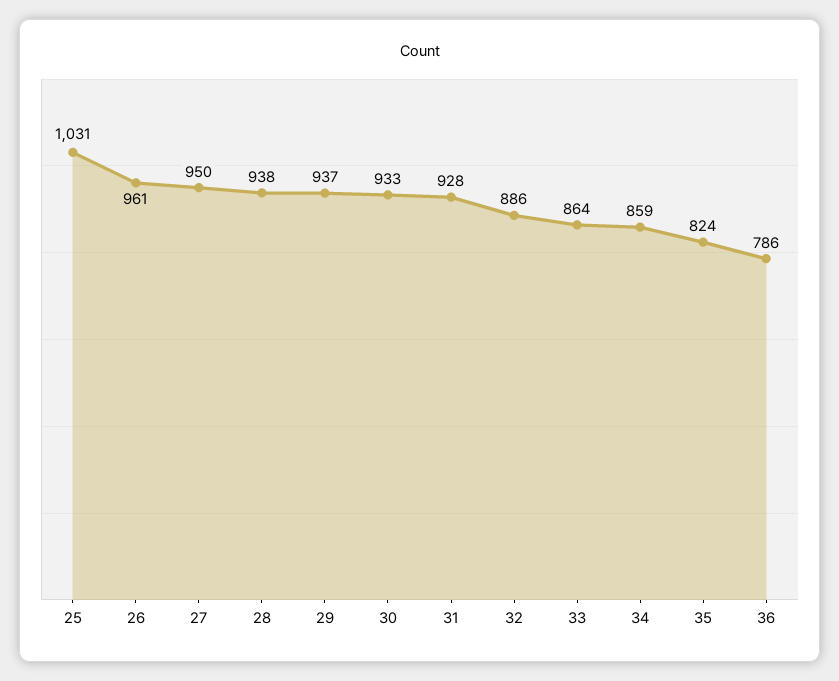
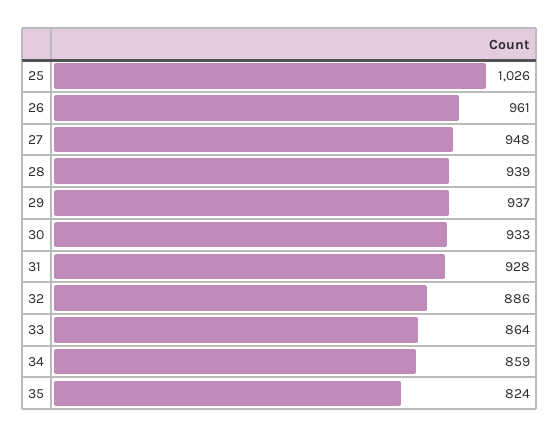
  {
-   "25": 1031,
+   "25": 1026,
    "26": 961,
-   "27": 950,
+   "27": 948,
-   "28": 938,
+   "28": 939,
    "29": 937,
    "30": 933,
    "31": 928,
    "32": 886,
    "33": 864,
    "34": 859,
-   "35": 824,
+   "35": 824
-   "36": 786
  }

